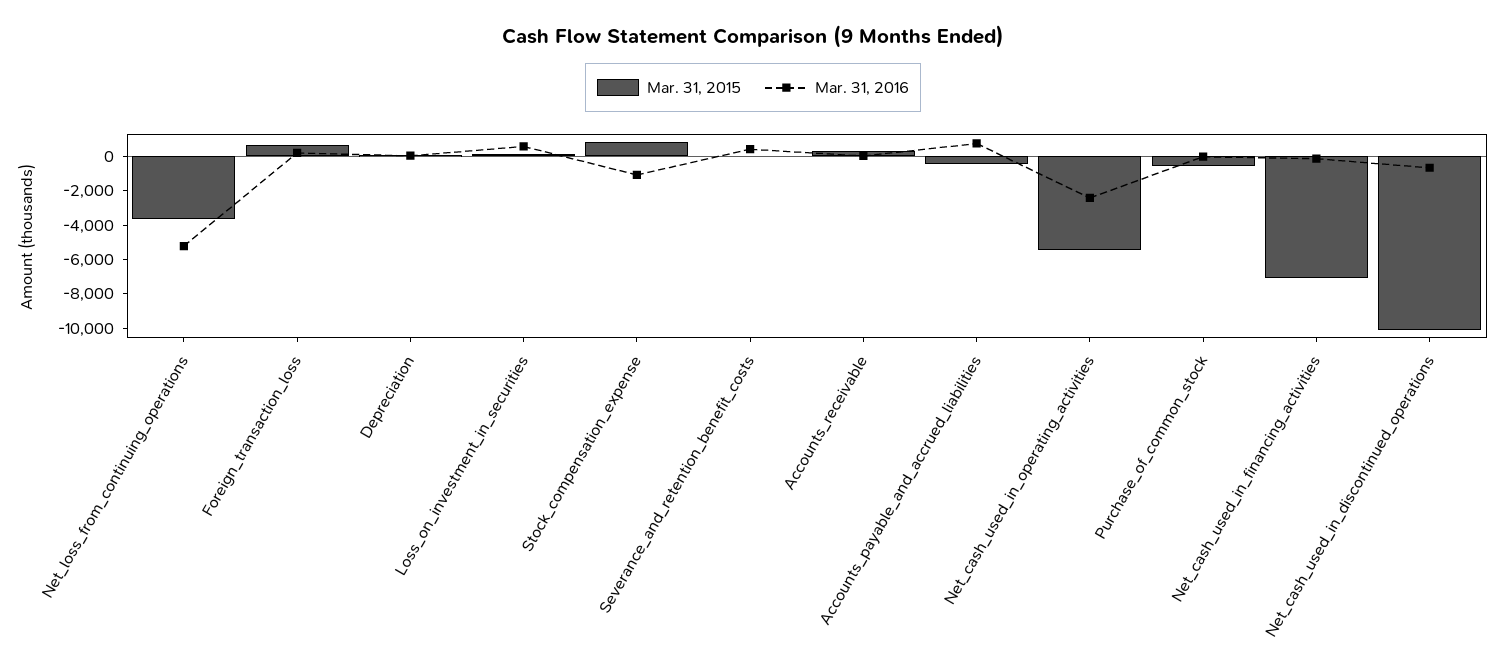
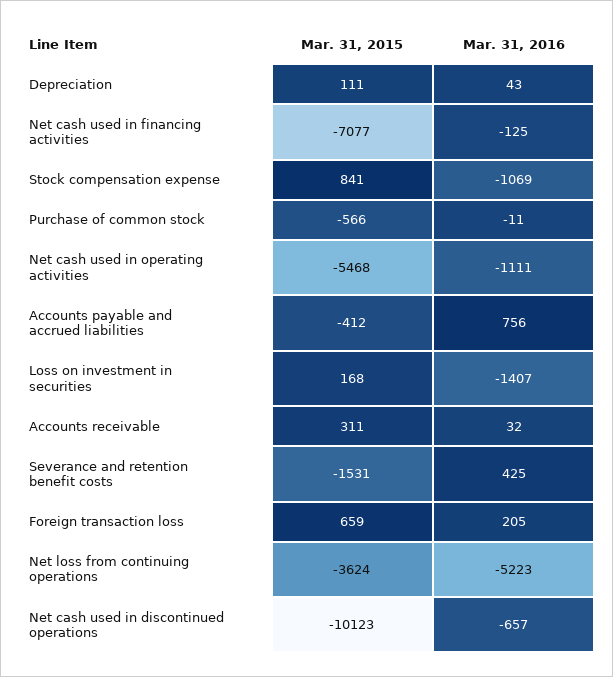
  {
    "Mar. 31, 2015": {
      "Net_loss_from_continuing_operations": -3624,
      "Foreign_transaction_loss": 659,
      "Depreciation": 111,
      "Loss_on_investment_in_securities": 168,
      "Stock_compensation_expense": 841,
-     "Severance_and_retention_benefit_costs": 0,
+     "Severance_and_retention_benefit_costs": -1531,
      "Accounts_receivable": 311,
      "Accounts_payable_and_accrued_liabilities": -412,
      "Net_cash_used_in_operating_activities": -5468,
      "Purchase_of_common_stock": -566,
      "Net_cash_used_in_financing_activities": -7077,
      "Net_cash_used_in_discontinued_operations": -10123
    },
    "Mar. 31, 2016": {
      "Net_loss_from_continuing_operations": -5223,
      "Foreign_transaction_loss": 205,
      "Depreciation": 43,
-     "Loss_on_investment_in_securities": 500,
+     "Loss_on_investment_in_securities": -1407,
      "Stock_compensation_expense": -1069,
      "Severance_and_retention_benefit_costs": 425,
      "Accounts_receivable": 32,
      "Accounts_payable_and_accrued_liabilities": 756,
-     "Net_cash_used_in_operating_activities": -2500,
+     "Net_cash_used_in_operating_activities": -1111,
      "Purchase_of_common_stock": -11,
      "Net_cash_used_in_financing_activities": -125,
      "Net_cash_used_in_discontinued_operations": -657
    }
  }

